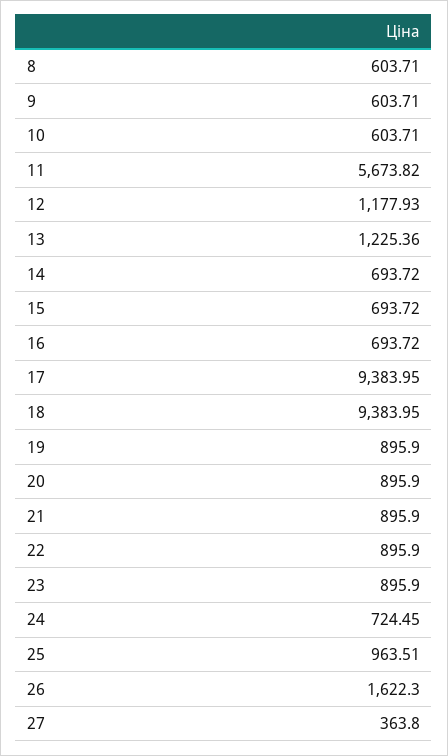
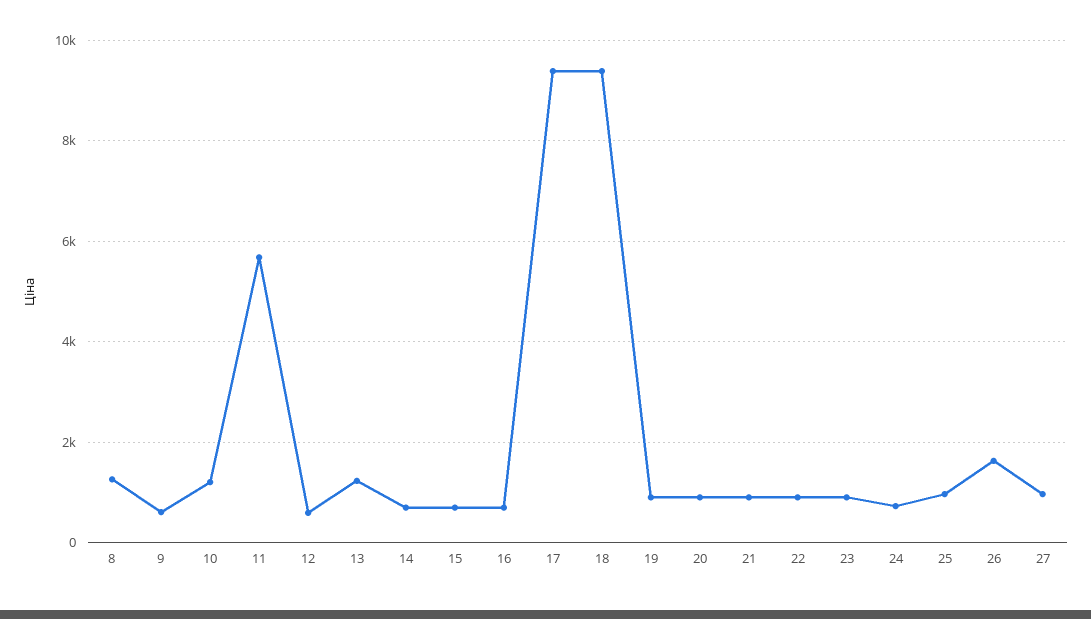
  {
-   "8": 603.71,
+   "8": 1200,
    "9": 603.71,
-   "10": 603.71,
+   "10": 1200,
    "11": 5673.82,
-   "12": 1177.93,
+   "12": 600,
    "13": 1225.36,
    "14": 693.72,
    "15": 693.72,
    "16": 693.72,
    "17": 9383.95,
    "18": 9383.95,
    "19": 895.9,
    "20": 895.9,
    "21": 895.9,
    "22": 895.9,
    "23": 895.9,
    "24": 724.45,
    "25": 963.51,
    "26": 1622.3,
-   "27": 363.8
+   "27": 1000
  }

